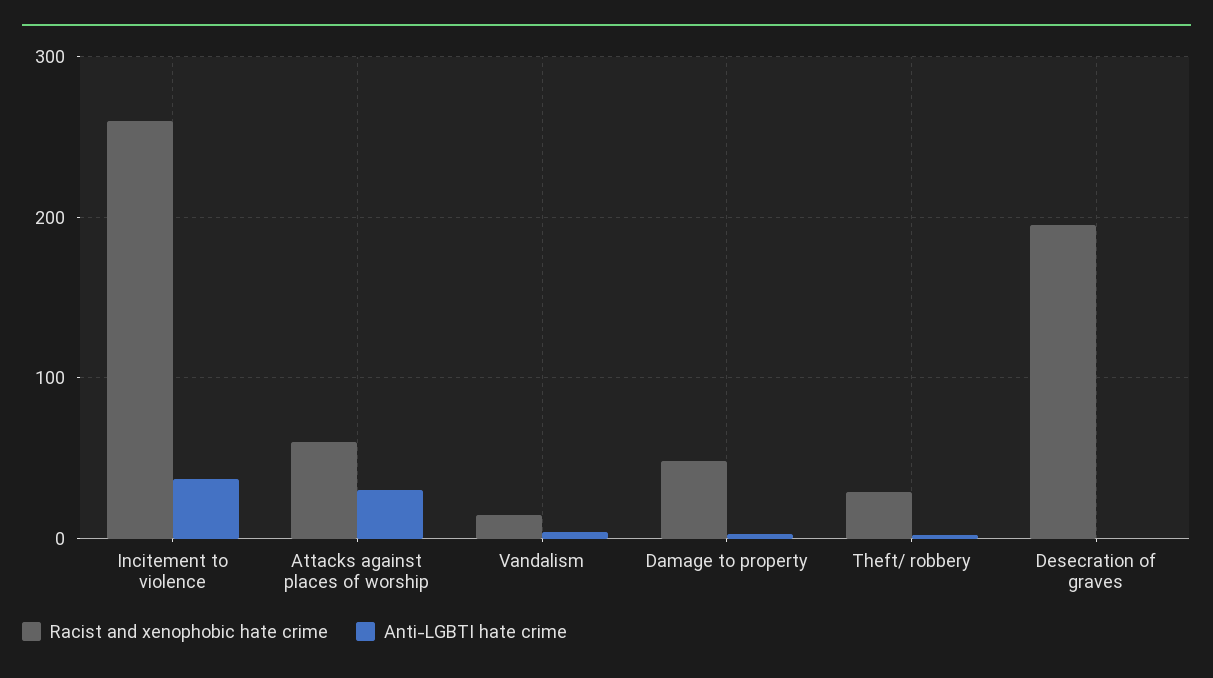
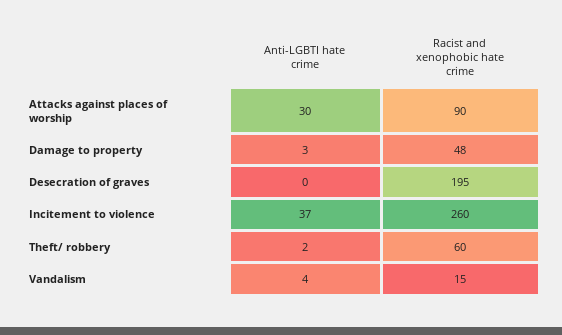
  {
    "Racist and xenophobic hate crime": {
      "Incitement to violence": 260,
-     "Attacks against places of worship": 60,
+     "Attacks against places of worship": 90,
      "Vandalism": 15,
      "Damage to property": 48,
-     "Theft/ robbery": 30,
+     "Theft/ robbery": 60,
      "Desecration of graves": 195
    },
    "Anti-LGBTI hate crime": {
      "Incitement to violence": 37,
      "Attacks against places of worship": 30,
      "Vandalism": 4,
      "Damage to property": 3,
      "Theft/ robbery": 2,
      "Desecration of graves": 0
    }
  }

